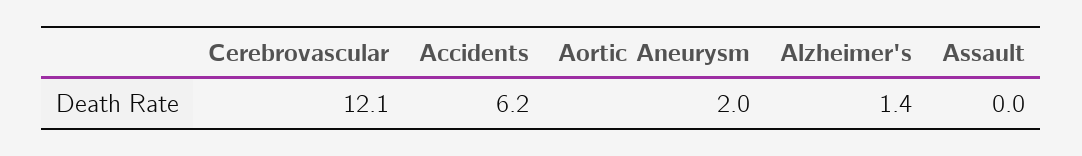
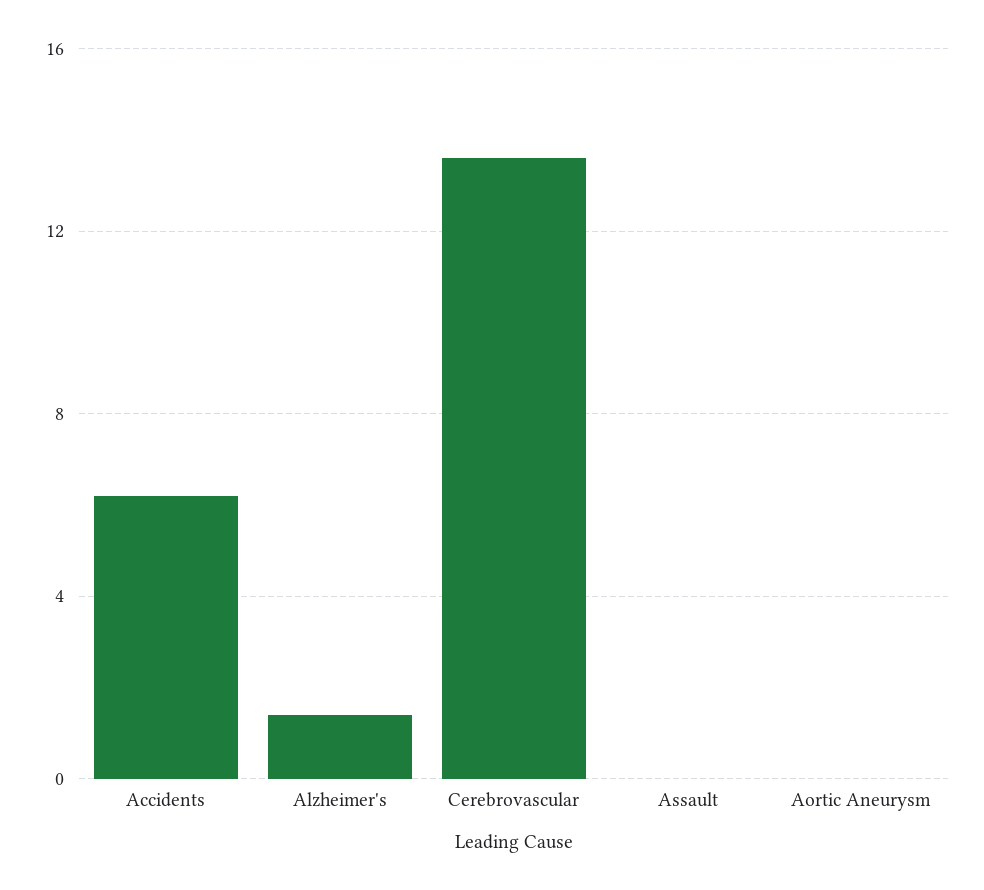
  {
-   "Cerebrovascular": 12.1,
+   "Cerebrovascular": 13.5,
    "Accidents": 6.2,
-   "Aortic Aneurysm": 2,
+   "Aortic Aneurysm": 0,
    "Alzheimer's": 1.4,
    "Assault": 0
  }

